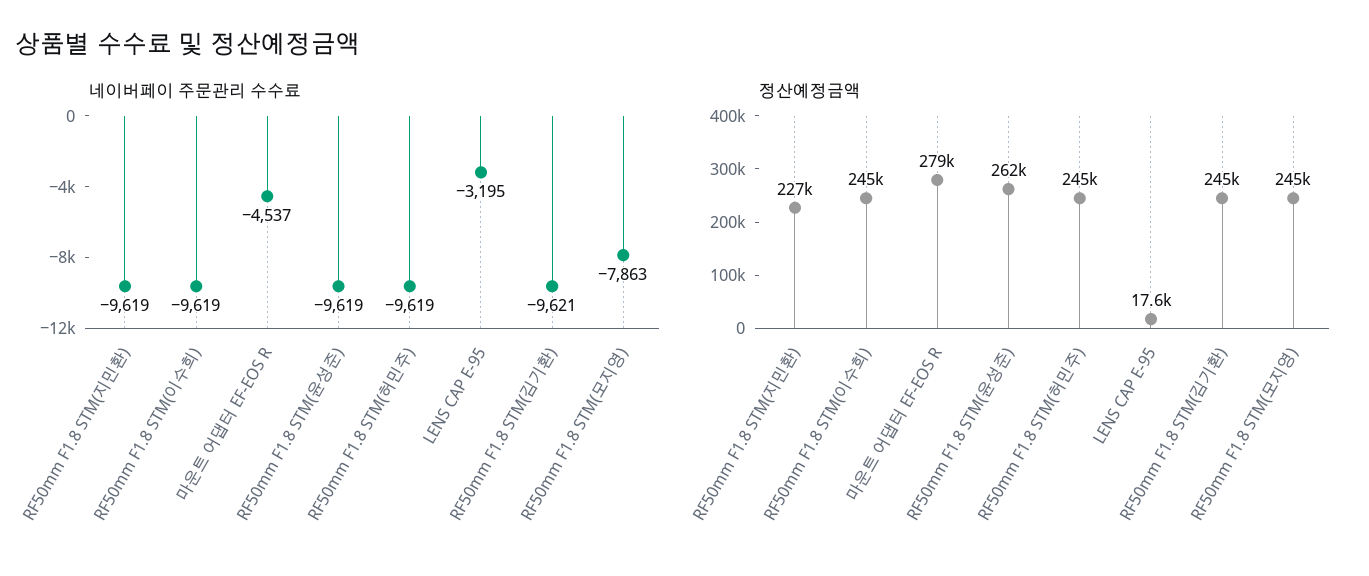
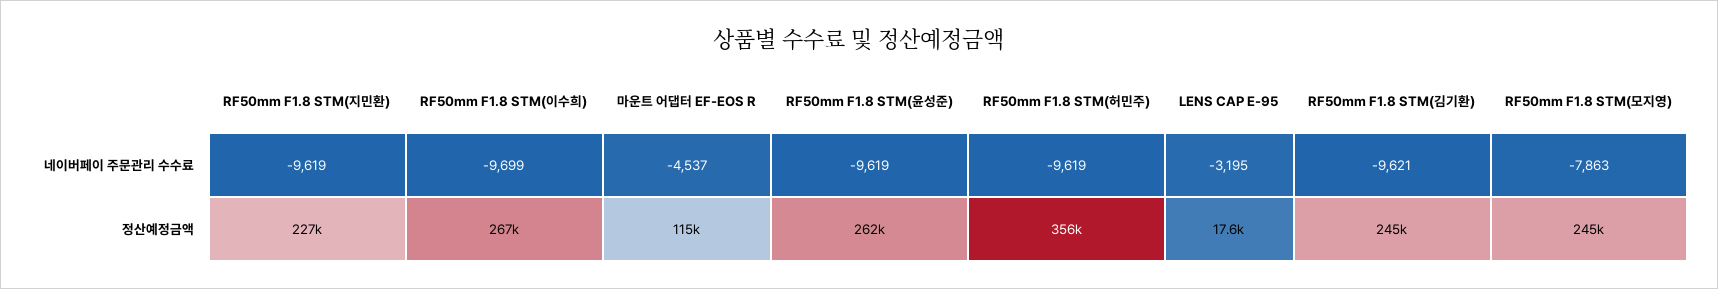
  {
    "네이버페이 주문관리 수수료": {
      "RF50mm F1.8 STM(지민환)": -9619,
-     "RF50mm F1.8 STM(이수희)": -9619,
+     "RF50mm F1.8 STM(이수희)": -9699,
      "마운트 어댑터 EF-EOS R": -4537,
      "RF50mm F1.8 STM(윤성준)": -9619,
      "RF50mm F1.8 STM(허민주)": -9619,
      "LENS CAP E-95": -3195,
      "RF50mm F1.8 STM(김기환)": -9621,
      "RF50mm F1.8 STM(모지영)": -7863
    },
    "정산예정금액": {
      "RF50mm F1.8 STM(지민환)": 227000,
-     "RF50mm F1.8 STM(이수희)": 245000,
+     "RF50mm F1.8 STM(이수희)": 267000,
-     "마운트 어댑터 EF-EOS R": 279000,
+     "마운트 어댑터 EF-EOS R": 115000,
      "RF50mm F1.8 STM(윤성준)": 262000,
-     "RF50mm F1.8 STM(허민주)": 245000,
+     "RF50mm F1.8 STM(허민주)": 356000,
      "LENS CAP E-95": 17600,
      "RF50mm F1.8 STM(김기환)": 245000,
      "RF50mm F1.8 STM(모지영)": 245000
    }
  }

